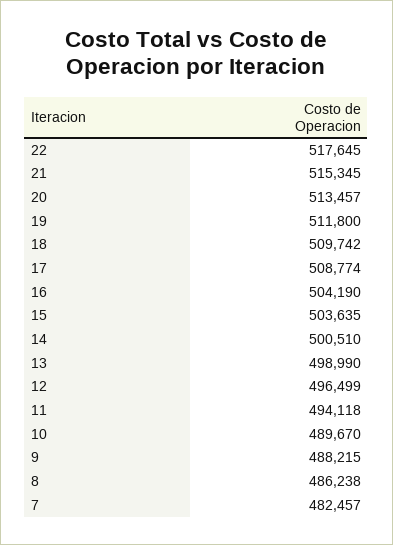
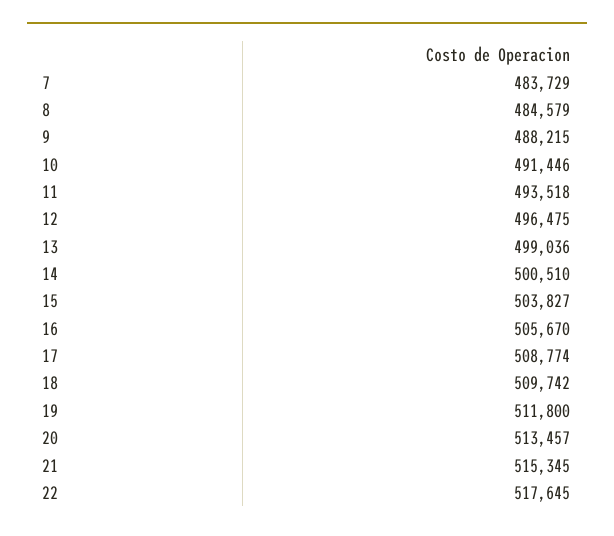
  {
    "22": 517645,
    "21": 515345,
    "20": 513457,
    "19": 511800,
    "18": 509742,
    "17": 508774,
-   "16": 504190,
+   "16": 505670,
-   "15": 503635,
+   "15": 503827,
    "14": 500510,
-   "13": 498990,
+   "13": 499036,
-   "12": 496499,
+   "12": 496475,
-   "11": 494118,
+   "11": 493518,
-   "10": 489670,
+   "10": 491446,
    "9": 488215,
-   "8": 486238,
+   "8": 484579,
-   "7": 482457
+   "7": 483729
  }

